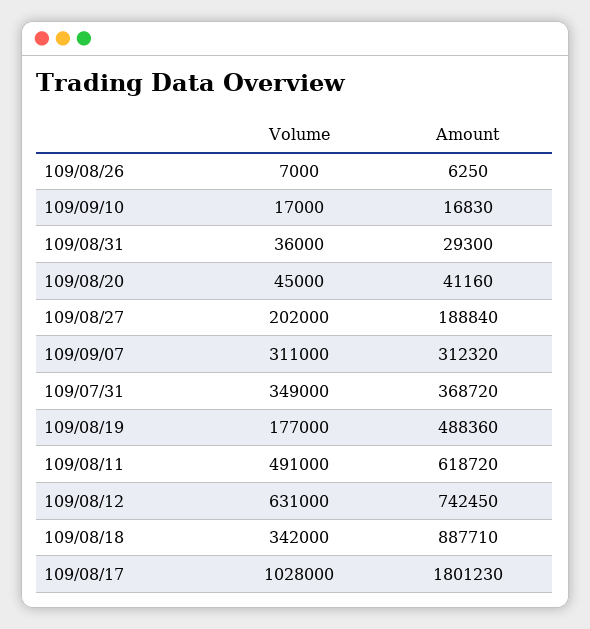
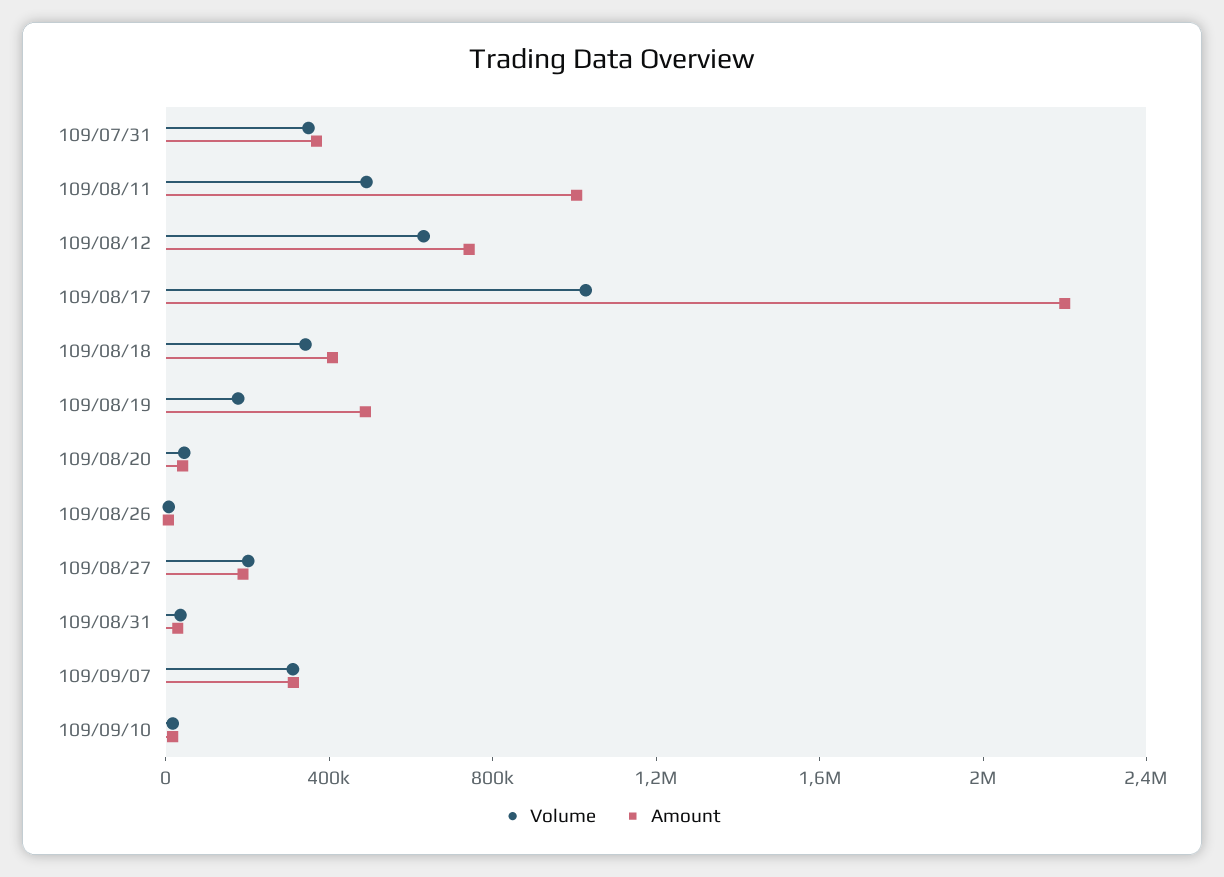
  {
    "Volume": {
      "109/08/26": 7000,
      "109/09/10": 17000,
      "109/08/31": 36000,
      "109/08/20": 45000,
      "109/08/27": 202000,
      "109/09/07": 311000,
      "109/07/31": 349000,
      "109/08/19": 177000,
      "109/08/11": 491000,
      "109/08/12": 631000,
      "109/08/18": 342000,
      "109/08/17": 1028000
    },
    "Amount": {
      "109/08/26": 6250,
      "109/09/10": 16830,
      "109/08/31": 29300,
      "109/08/20": 41160,
      "109/08/27": 188840,
      "109/09/07": 312320,
      "109/07/31": 368720,
      "109/08/19": 488360,
-     "109/08/11": 618720,
+     "109/08/11": 1000000,
      "109/08/12": 742450,
-     "109/08/18": 887710,
+     "109/08/18": 400000,
-     "109/08/17": 1801230
+     "109/08/17": 2200000
    }
  }

